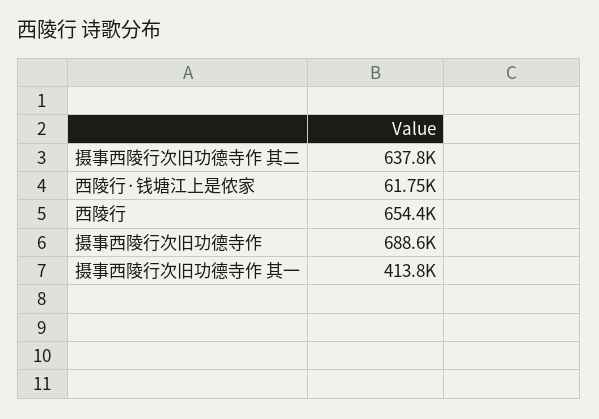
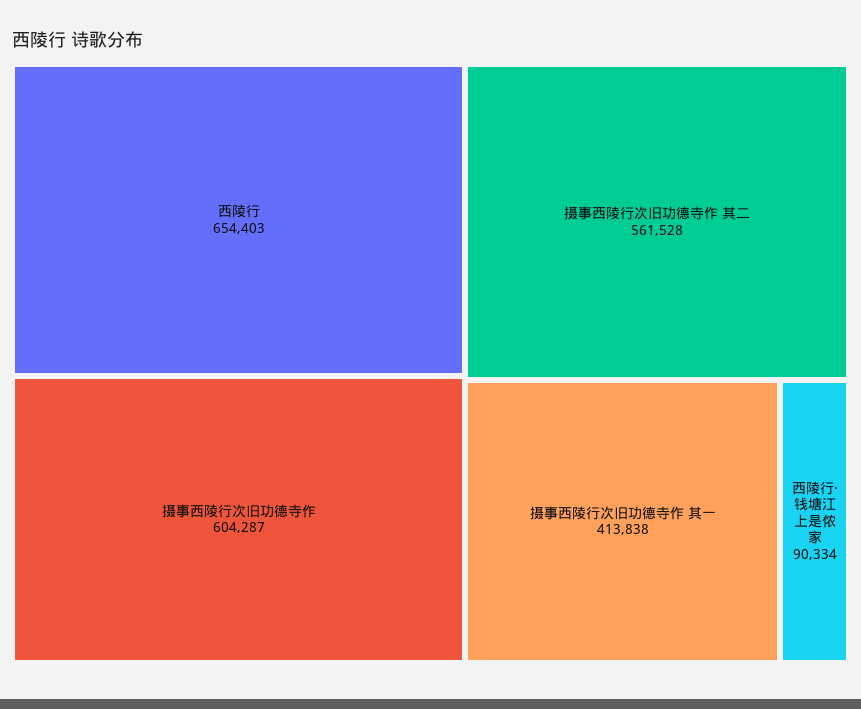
  {
-   "摄事西陵行次旧功德寺作 其二": 637800,
+   "摄事西陵行次旧功德寺作 其二": 561528,
-   "西陵行·钱塘江上是侬家": 61750,
+   "西陵行·钱塘江上是侬家": 90334,
    "西陵行": 654403,
-   "摄事西陵行次旧功德寺作": 688600,
+   "摄事西陵行次旧功德寺作": 604287,
    "摄事西陵行次旧功德寺作 其一": 413838
  }

